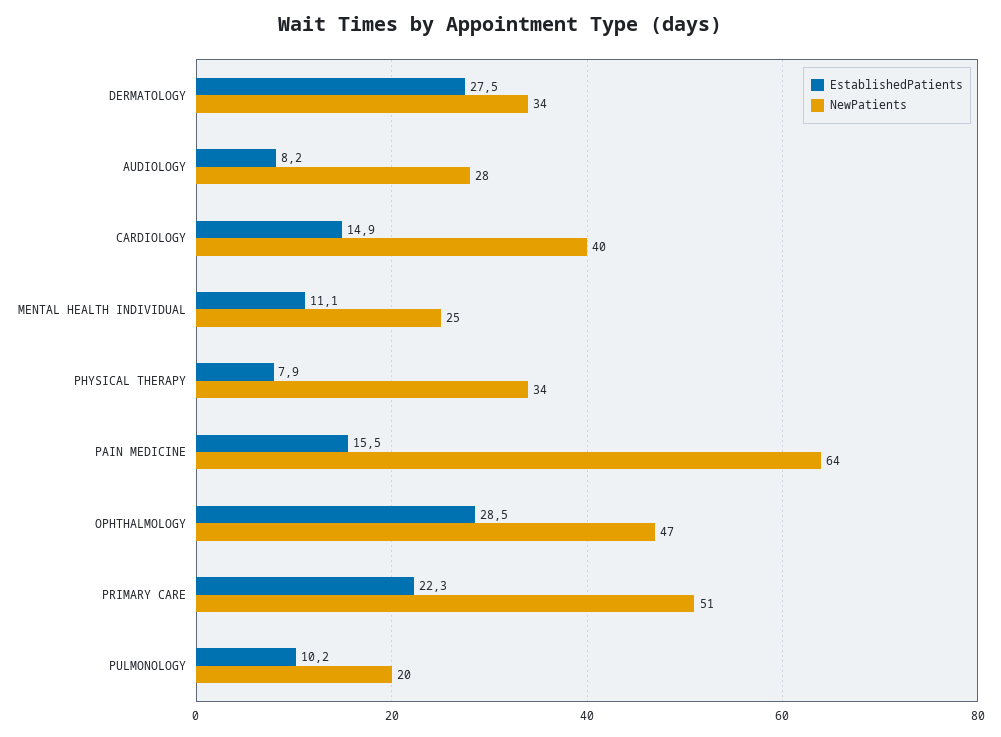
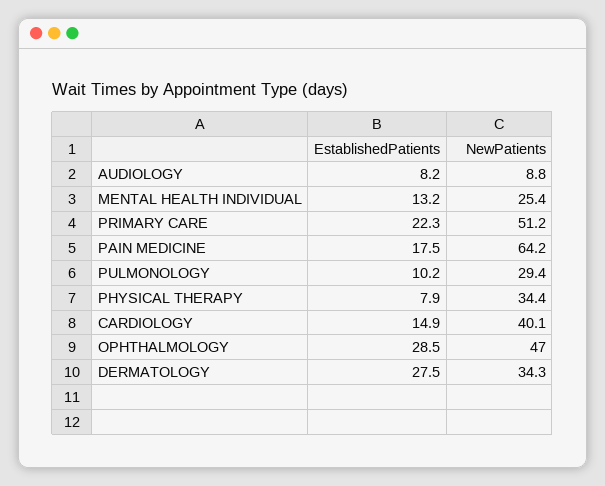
  {
    "EstablishedPatients": {
      "DERMATOLOGY": 27.5,
      "AUDIOLOGY": 8.2,
      "CARDIOLOGY": 14.9,
-     "MENTAL HEALTH INDIVIDUAL": 11.1,
+     "MENTAL HEALTH INDIVIDUAL": 13.2,
      "PHYSICAL THERAPY": 7.9,
-     "PAIN MEDICINE": 15.5,
+     "PAIN MEDICINE": 17.5,
      "OPHTHALMOLOGY": 28.5,
      "PRIMARY CARE": 22.3,
      "PULMONOLOGY": 10.2
    },
    "NewPatients": {
      "DERMATOLOGY": 34.3,
-     "AUDIOLOGY": 28,
+     "AUDIOLOGY": 8.8,
      "CARDIOLOGY": 40.1,
      "MENTAL HEALTH INDIVIDUAL": 25.4,
      "PHYSICAL THERAPY": 34.4,
      "PAIN MEDICINE": 64.2,
      "OPHTHALMOLOGY": 47,
      "PRIMARY CARE": 51.2,
-     "PULMONOLOGY": 20
+     "PULMONOLOGY": 29.4
    }
  }

